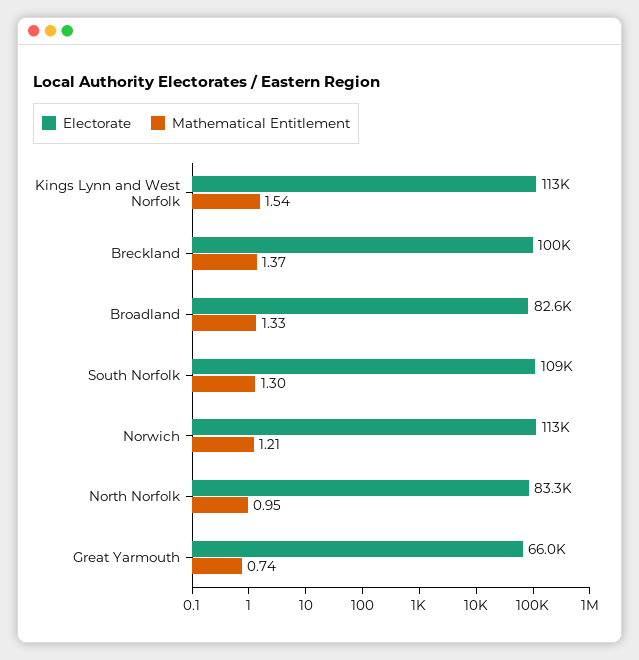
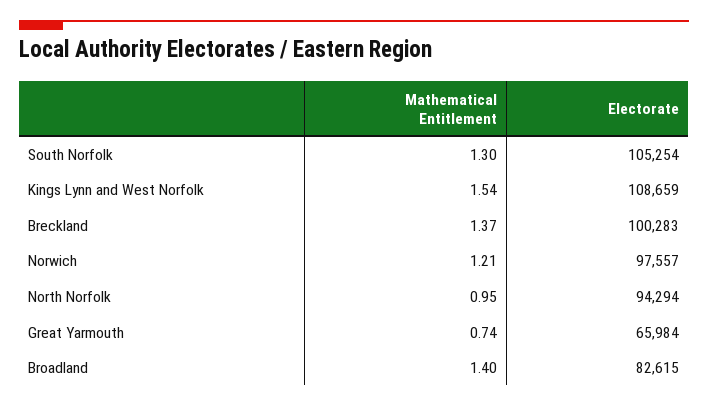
  {
    "Electorate": {
-     "Kings Lynn and West Norfolk": 113000,
+     "Kings Lynn and West Norfolk": 108659,
      "Breckland": 100283,
      "Broadland": 82615,
-     "South Norfolk": 109000,
+     "South Norfolk": 105254,
-     "Norwich": 113000,
+     "Norwich": 97557,
-     "North Norfolk": 83300,
+     "North Norfolk": 94294,
      "Great Yarmouth": 65984
    },
    "Mathematical Entitlement": {
      "Kings Lynn and West Norfolk": 1.54,
      "Breckland": 1.37,
-     "Broadland": 1.33,
+     "Broadland": 1.4,
      "South Norfolk": 1.3,
      "Norwich": 1.21,
      "North Norfolk": 0.95,
      "Great Yarmouth": 0.74
    }
  }

